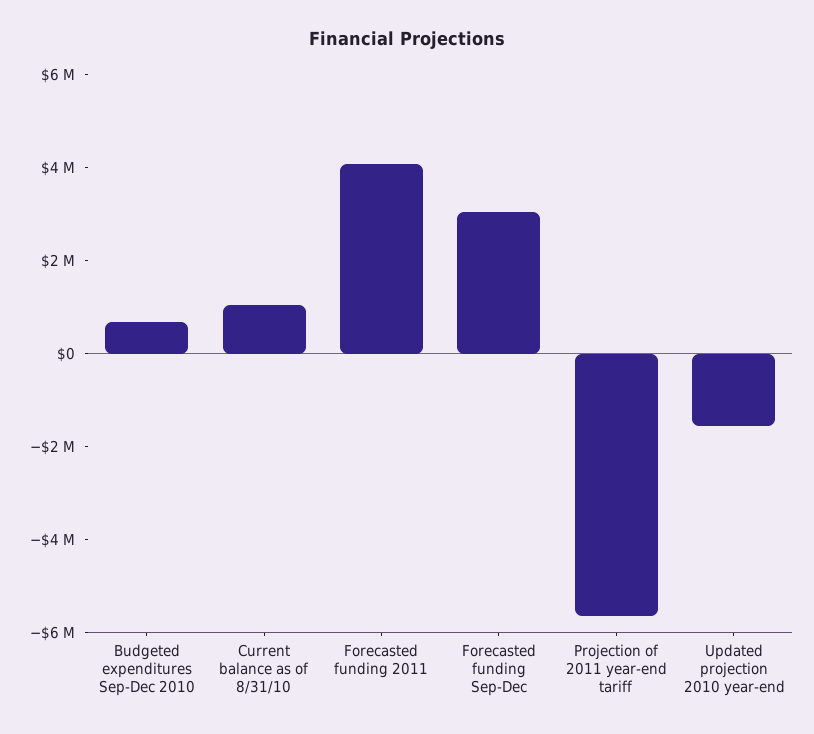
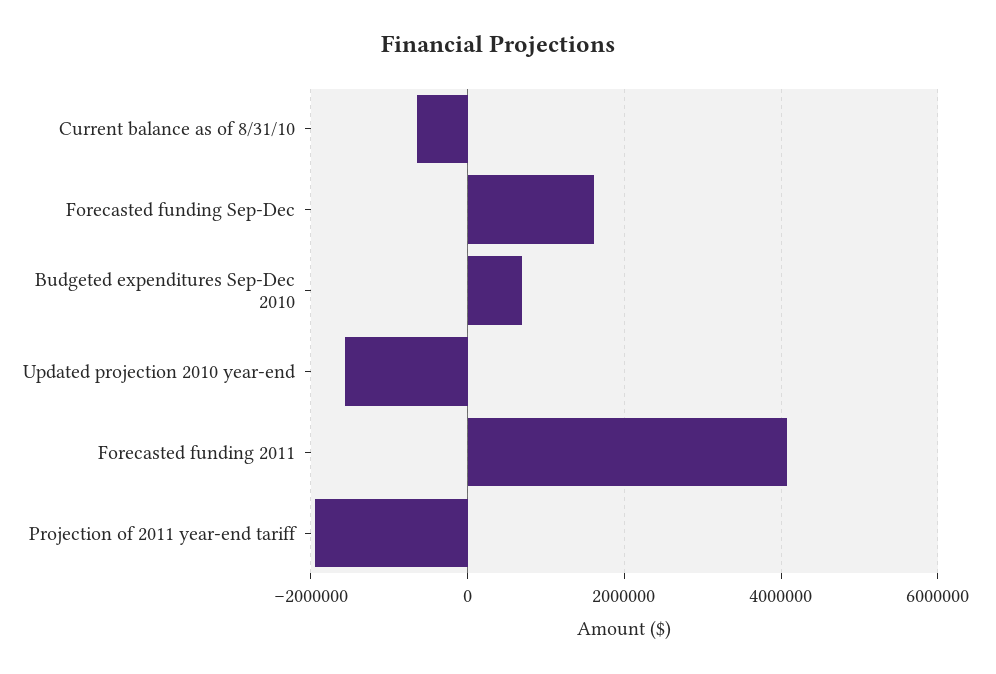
  {
    "Budgeted expenditures Sep-Dec 2010": 600000,
-   "Current balance as of 8/31/10": 1000000,
+   "Current balance as of 8/31/10": -600000,
    "Forecasted funding 2011": 4000000,
-   "Forecasted funding Sep-Dec": 3000000,
+   "Forecasted funding Sep-Dec": 1600000,
-   "Projection of 2011 year-end tariff": -5500000,
+   "Projection of 2011 year-end tariff": -2000000,
    "Updated projection 2010 year-end": -1600000
  }

